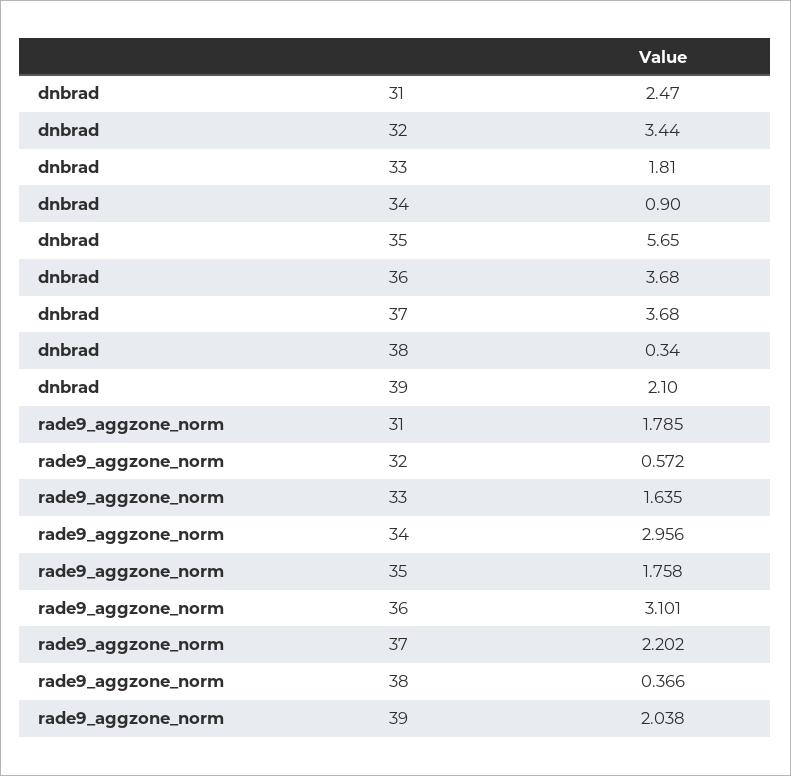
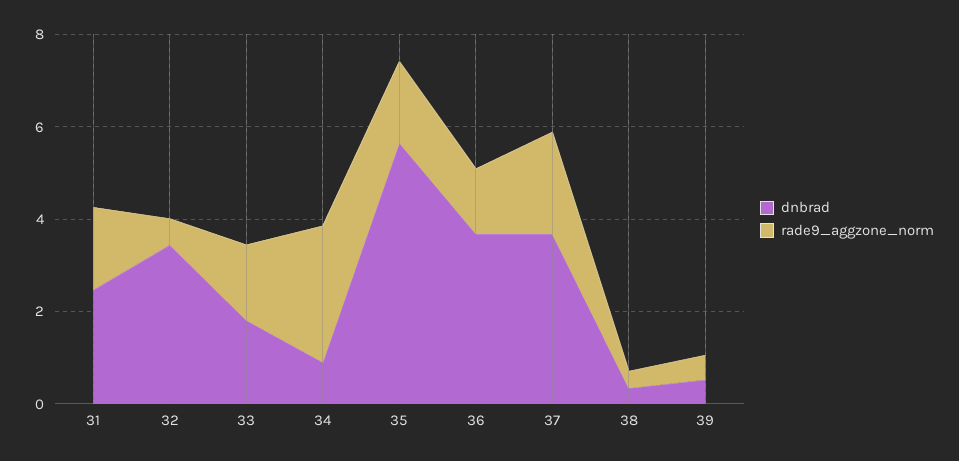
  {
    "dnbrad": {
      "31": 2.47,
      "32": 3.44,
      "33": 1.81,
      "34": 0.9,
      "35": 5.65,
      "36": 3.68,
      "37": 3.68,
      "38": 0.34,
-     "39": 2.1
+     "39": 0.5
    },
    "rade9_aggzone_norm": {
      "31": 1.785,
      "32": 0.572,
      "33": 1.635,
      "34": 2.956,
      "35": 1.758,
-     "36": 3.101,
+     "36": 1.5,
      "37": 2.202,
      "38": 0.366,
-     "39": 2.038
+     "39": 0.5
    }
  }

